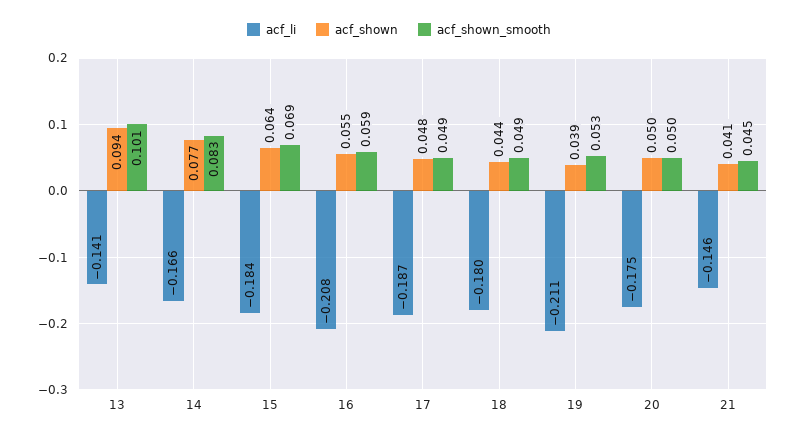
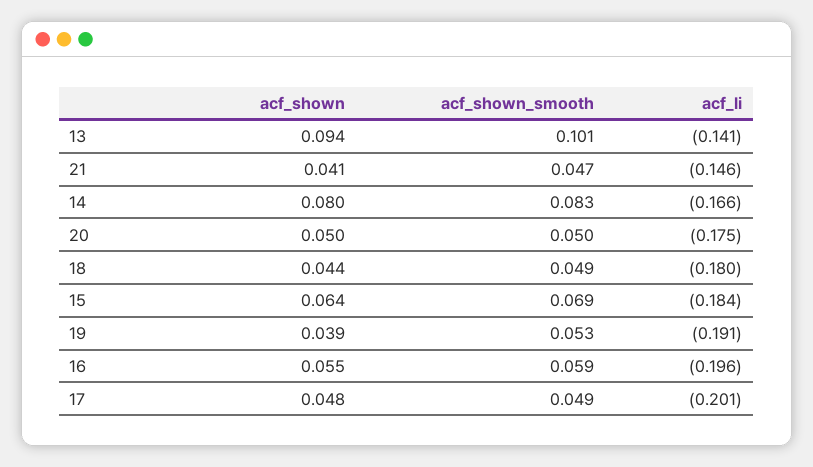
  {
    "acf_li": {
      "13": -0.141,
      "14": -0.166,
      "15": -0.184,
-     "16": -0.208,
+     "16": -0.196,
-     "17": -0.187,
+     "17": -0.201,
      "18": -0.18,
-     "19": -0.211,
+     "19": -0.191,
      "20": -0.175,
      "21": -0.146
    },
    "acf_shown": {
      "13": 0.094,
-     "14": 0.077,
+     "14": 0.08,
      "15": 0.064,
      "16": 0.055,
      "17": 0.048,
      "18": 0.044,
      "19": 0.039,
      "20": 0.05,
      "21": 0.041
    },
    "acf_shown_smooth": {
      "13": 0.101,
      "14": 0.083,
      "15": 0.069,
      "16": 0.059,
      "17": 0.049,
      "18": 0.049,
      "19": 0.053,
      "20": 0.05,
-     "21": 0.045
+     "21": 0.047
    }
  }

